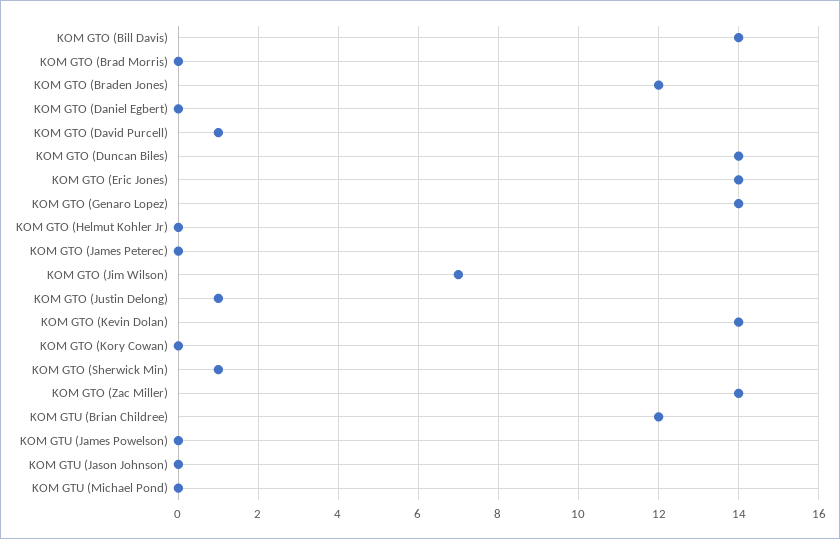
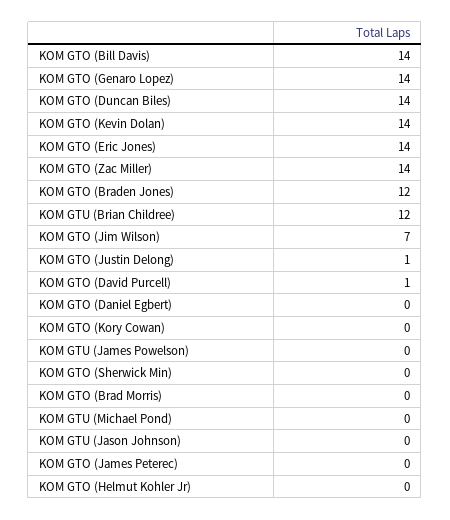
  {
    "KOM GTO (Bill Davis)": 14,
    "KOM GTO (Brad Morris)": 0,
    "KOM GTO (Braden Jones)": 12,
    "KOM GTO (Daniel Egbert)": 0,
    "KOM GTO (David Purcell)": 1,
    "KOM GTO (Duncan Biles)": 14,
    "KOM GTO (Eric Jones)": 14,
    "KOM GTO (Genaro Lopez)": 14,
    "KOM GTO (Helmut Kohler Jr)": 0,
    "KOM GTO (James Peterec)": 0,
    "KOM GTO (Jim Wilson)": 7,
    "KOM GTO (Justin Delong)": 1,
    "KOM GTO (Kevin Dolan)": 14,
    "KOM GTO (Kory Cowan)": 0,
-   "KOM GTO (Sherwick Min)": 1,
+   "KOM GTO (Sherwick Min)": 0,
    "KOM GTO (Zac Miller)": 14,
    "KOM GTU (Brian Childree)": 12,
    "KOM GTU (James Powelson)": 0,
    "KOM GTU (Jason Johnson)": 0,
    "KOM GTU (Michael Pond)": 0
  }

